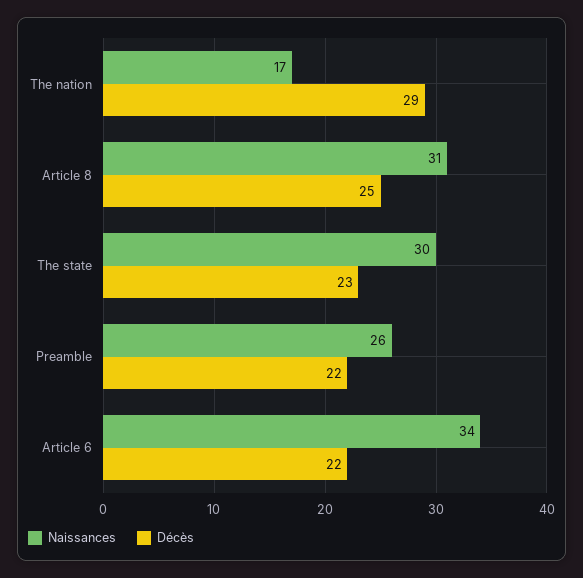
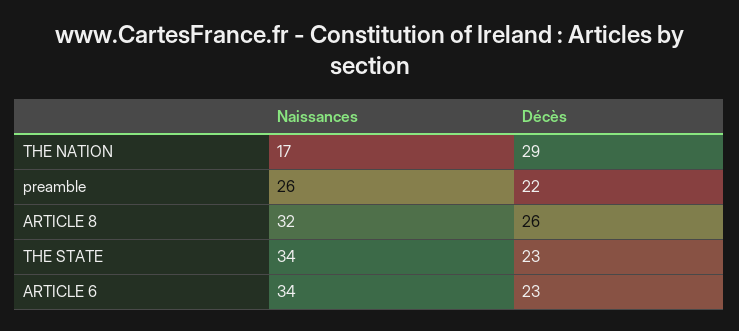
  {
    "Naissances": {
      "The nation": 17,
-     "Article 8": 31,
+     "Article 8": 32,
-     "The state": 30,
+     "The state": 34,
      "Preamble": 26,
      "Article 6": 34
    },
    "Décès": {
      "The nation": 29,
-     "Article 8": 25,
+     "Article 8": 26,
      "The state": 23,
      "Preamble": 22,
-     "Article 6": 22
+     "Article 6": 23
    }
  }

